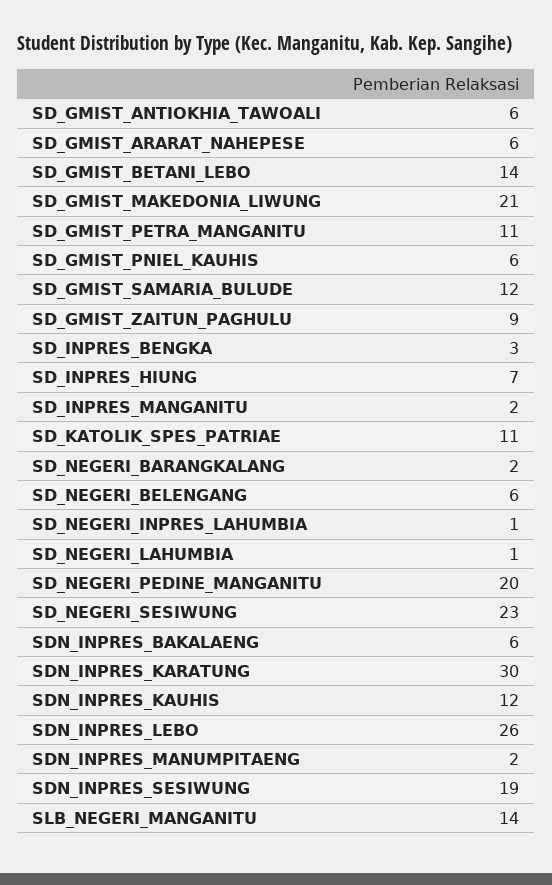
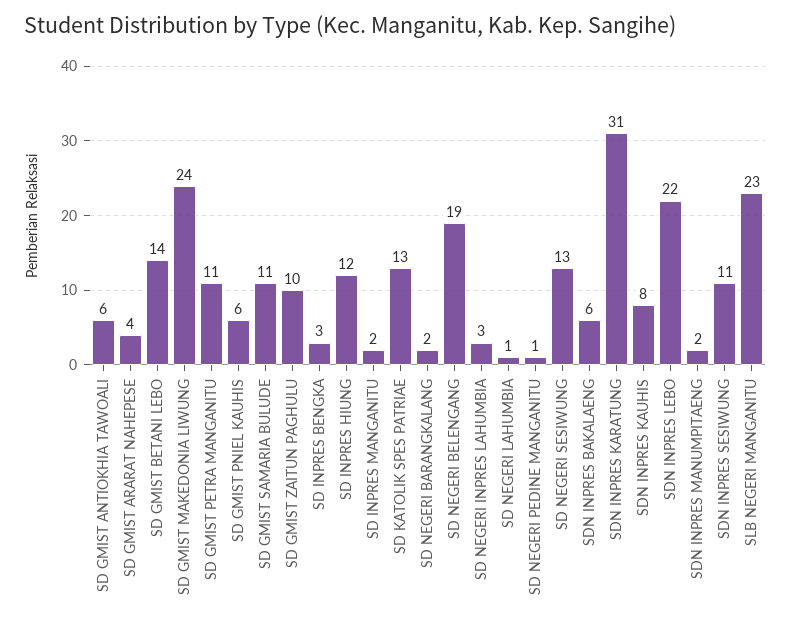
  {
    "SD_GMIST_ANTIOKHIA_TAWOALI": 6,
-   "SD_GMIST_ARARAT_NAHEPESE": 6,
+   "SD_GMIST_ARARAT_NAHEPESE": 4,
    "SD_GMIST_BETANI_LEBO": 14,
-   "SD_GMIST_MAKEDONIA_LIWUNG": 21,
+   "SD_GMIST_MAKEDONIA_LIWUNG": 24,
    "SD_GMIST_PETRA_MANGANITU": 11,
    "SD_GMIST_PNIEL_KAUHIS": 6,
-   "SD_GMIST_SAMARIA_BULUDE": 12,
+   "SD_GMIST_SAMARIA_BULUDE": 11,
-   "SD_GMIST_ZAITUN_PAGHULU": 9,
+   "SD_GMIST_ZAITUN_PAGHULU": 10,
    "SD_INPRES_BENGKA": 3,
-   "SD_INPRES_HIUNG": 7,
+   "SD_INPRES_HIUNG": 12,
    "SD_INPRES_MANGANITU": 2,
-   "SD_KATOLIK_SPES_PATRIAE": 11,
+   "SD_KATOLIK_SPES_PATRIAE": 13,
    "SD_NEGERI_BARANGKALANG": 2,
-   "SD_NEGERI_BELENGANG": 6,
+   "SD_NEGERI_BELENGANG": 19,
-   "SD_NEGERI_INPRES_LAHUMBIA": 1,
+   "SD_NEGERI_INPRES_LAHUMBIA": 3,
    "SD_NEGERI_LAHUMBIA": 1,
-   "SD_NEGERI_PEDINE_MANGANITU": 20,
+   "SD_NEGERI_PEDINE_MANGANITU": 1,
-   "SD_NEGERI_SESIWUNG": 23,
+   "SD_NEGERI_SESIWUNG": 13,
    "SDN_INPRES_BAKALAENG": 6,
-   "SDN_INPRES_KARATUNG": 30,
+   "SDN_INPRES_KARATUNG": 31,
-   "SDN_INPRES_KAUHIS": 12,
+   "SDN_INPRES_KAUHIS": 8,
-   "SDN_INPRES_LEBO": 26,
+   "SDN_INPRES_LEBO": 22,
    "SDN_INPRES_MANUMPITAENG": 2,
-   "SDN_INPRES_SESIWUNG": 19,
+   "SDN_INPRES_SESIWUNG": 11,
-   "SLB_NEGERI_MANGANITU": 14
+   "SLB_NEGERI_MANGANITU": 23
  }

